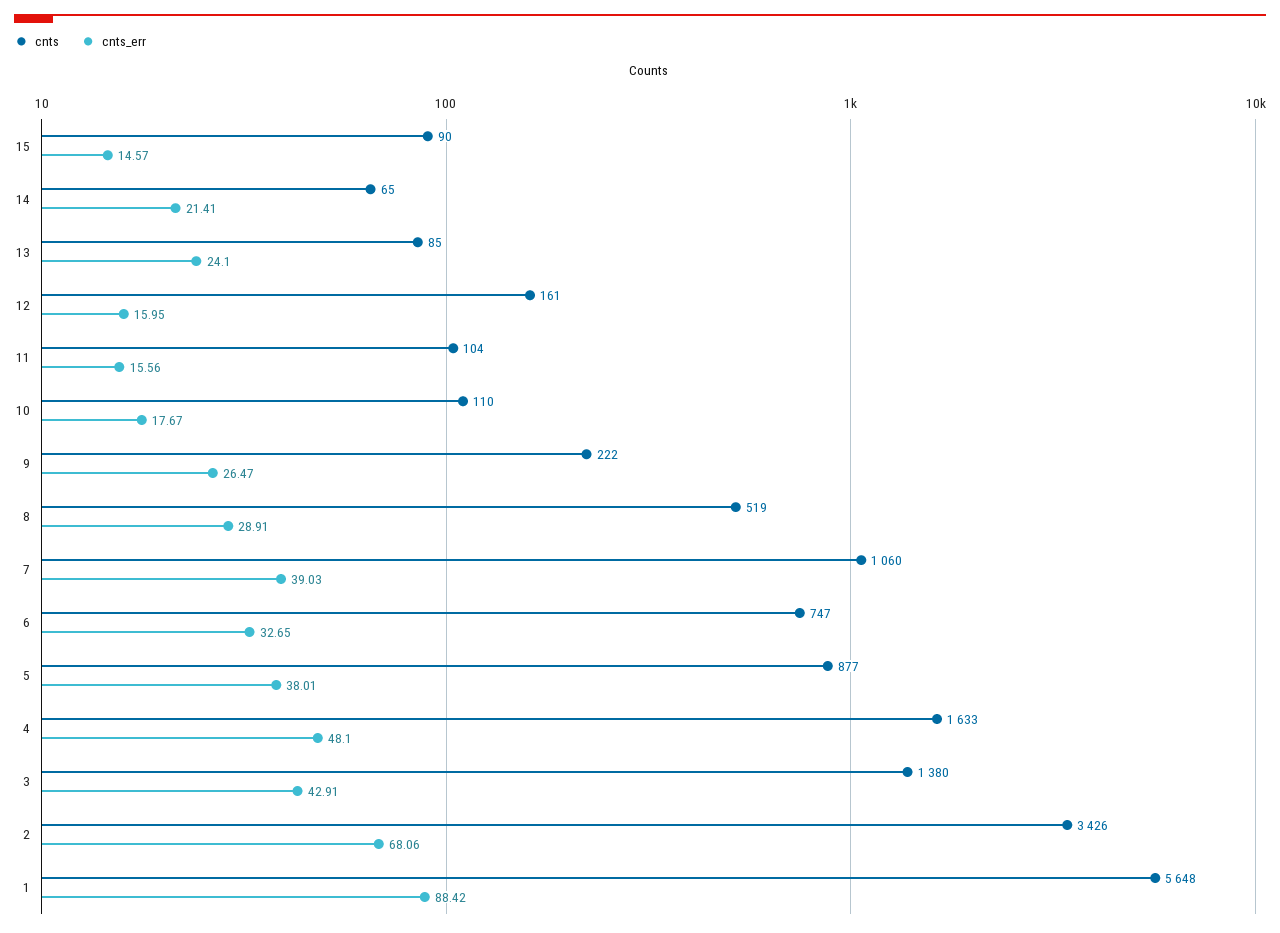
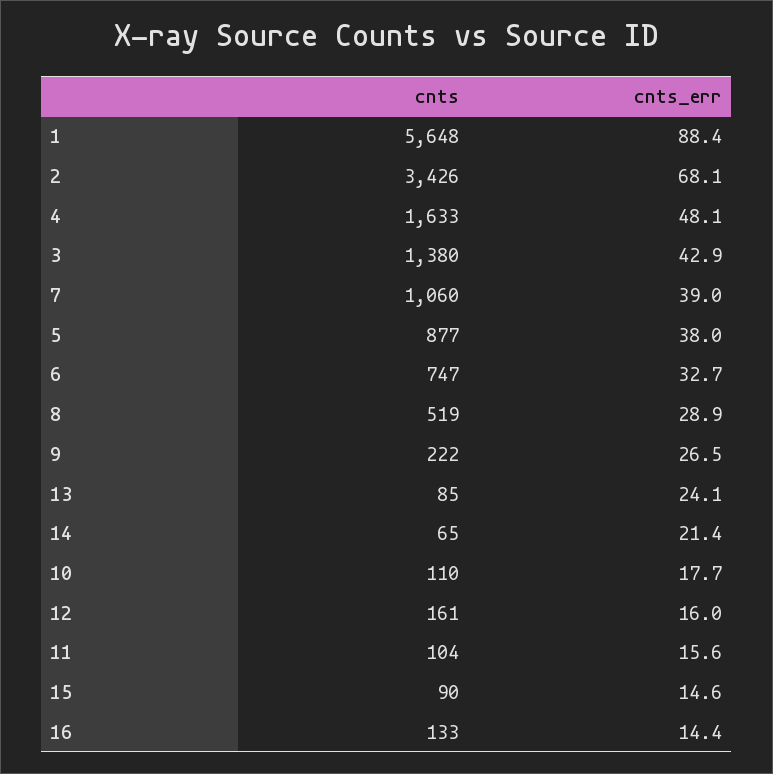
  {
    "cnts": {
      "15": 90,
      "14": 65,
      "13": 85,
      "12": 161,
      "11": 104,
      "10": 110,
      "9": 222,
      "8": 519,
      "7": 1060,
      "6": 747,
      "5": 877,
      "4": 1633,
      "3": 1380,
      "2": 3426,
-     "1": 5648
+     "1": 5648,
+     "16": 133
    },
    "cnts_err": {
      "15": 14.57,
      "14": 21.41,
      "13": 24.1,
      "12": 15.95,
      "11": 15.56,
      "10": 17.67,
      "9": 26.47,
      "8": 28.91,
      "7": 39.03,
      "6": 32.65,
      "5": 38.01,
      "4": 48.1,
      "3": 42.91,
      "2": 68.06,
-     "1": 88.42
+     "1": 88.42,
+     "16": 14.4
    }
  }

